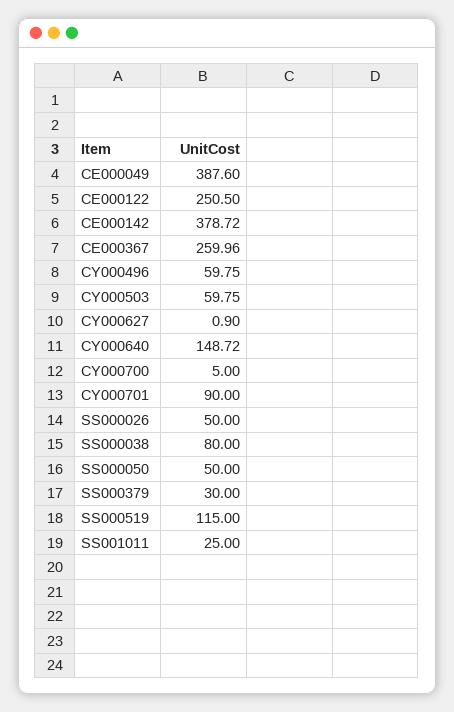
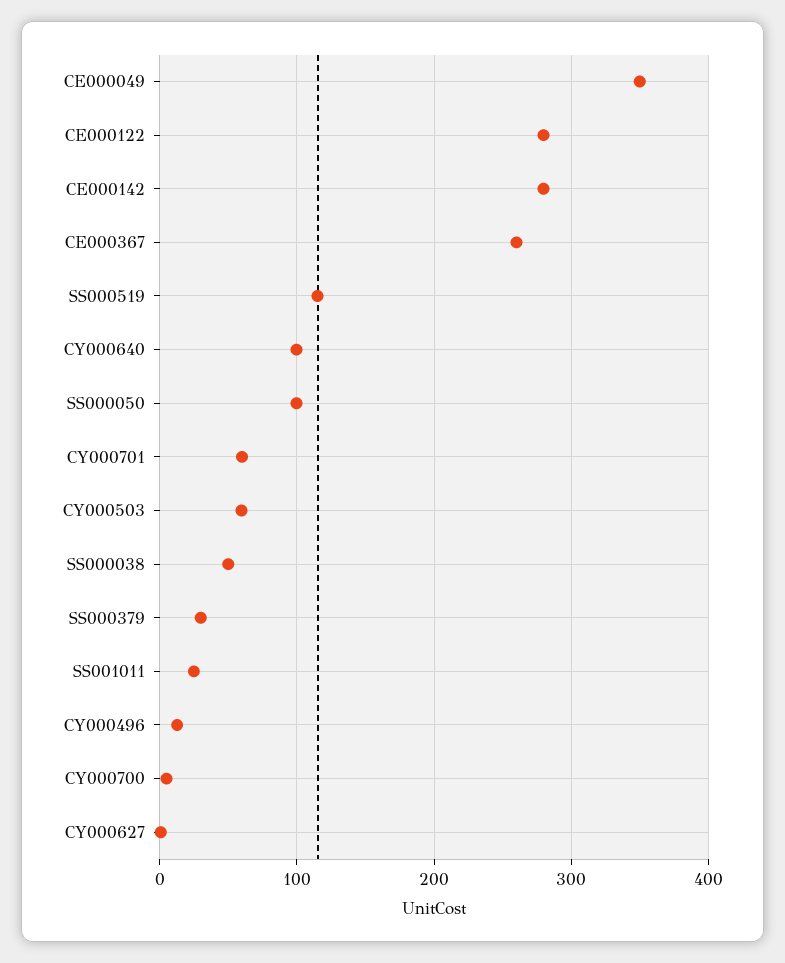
  {
-   "CE000049": 387.6,
+   "CE000049": 350,
-   "CE000122": 250.5,
+   "CE000122": 280,
-   "CE000142": 378.72,
+   "CE000142": 280,
    "CE000367": 259.96,
-   "CY000496": 59.75,
+   "CY000496": 10,
    "CY000503": 59.75,
    "CY000627": 0.9,
-   "CY000640": 148.72,
+   "CY000640": 100,
    "CY000700": 5,
-   "CY000701": 90,
+   "CY000701": 60,
-   "SS000026": 50,
-   "SS000038": 80,
+   "SS000038": 50,
-   "SS000050": 50,
+   "SS000050": 100,
    "SS000379": 30,
    "SS000519": 115,
    "SS001011": 25
  }

